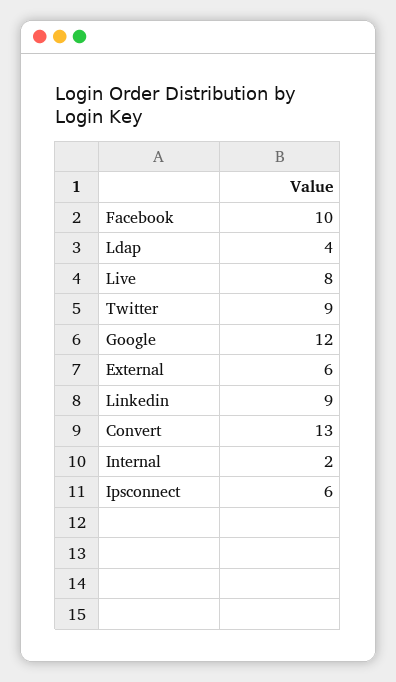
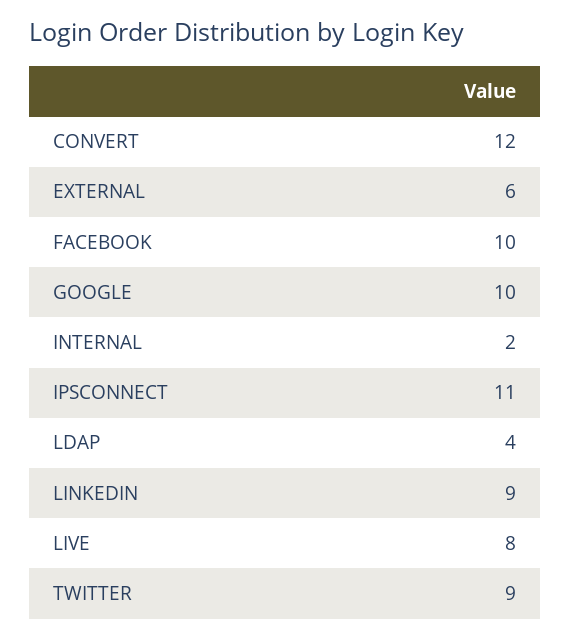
  {
    "Facebook": 10,
    "Ldap": 4,
    "Live": 8,
    "Twitter": 9,
-   "Google": 12,
+   "Google": 10,
    "External": 6,
    "Linkedin": 9,
-   "Convert": 13,
+   "Convert": 12,
    "Internal": 2,
-   "Ipsconnect": 6
+   "Ipsconnect": 11
  }

